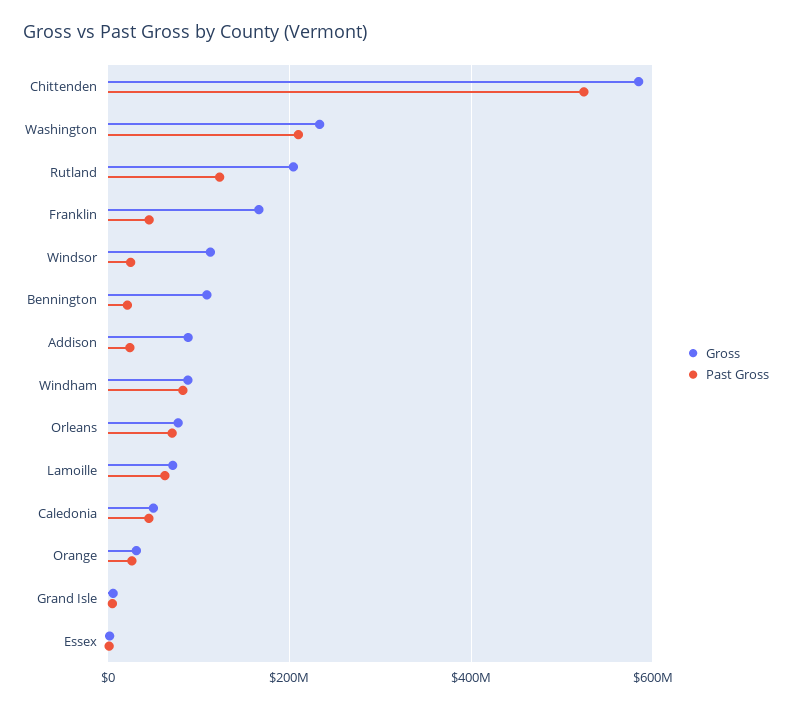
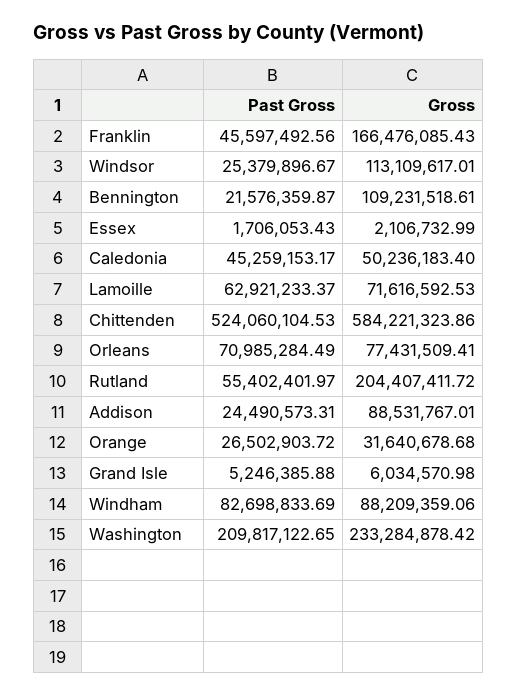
  {
    "Gross": {
      "Chittenden": 584221323.86,
      "Washington": 233284878.42,
      "Rutland": 204407411.72,
      "Franklin": 166476085.43,
      "Windsor": 113109617.01,
      "Bennington": 109231518.61,
      "Addison": 88531767.01,
      "Windham": 88209359.06,
      "Orleans": 77431509.41,
      "Lamoille": 71616592.53,
      "Caledonia": 50236183.4,
      "Orange": 31640678.68,
      "Grand Isle": 6034570.98,
      "Essex": 2106732.99
    },
    "Past Gross": {
      "Chittenden": 524060104.53,
      "Washington": 209817122.65,
-     "Rutland": 120000000,
+     "Rutland": 55402401.97,
      "Franklin": 45597492.56,
      "Windsor": 25379896.67,
      "Bennington": 21576359.87,
      "Addison": 24490573.31,
      "Windham": 82698833.69,
      "Orleans": 70985284.49,
      "Lamoille": 62921233.37,
      "Caledonia": 45259153.17,
      "Orange": 26502903.72,
      "Grand Isle": 5246385.88,
      "Essex": 1706053.43
    }
  }

